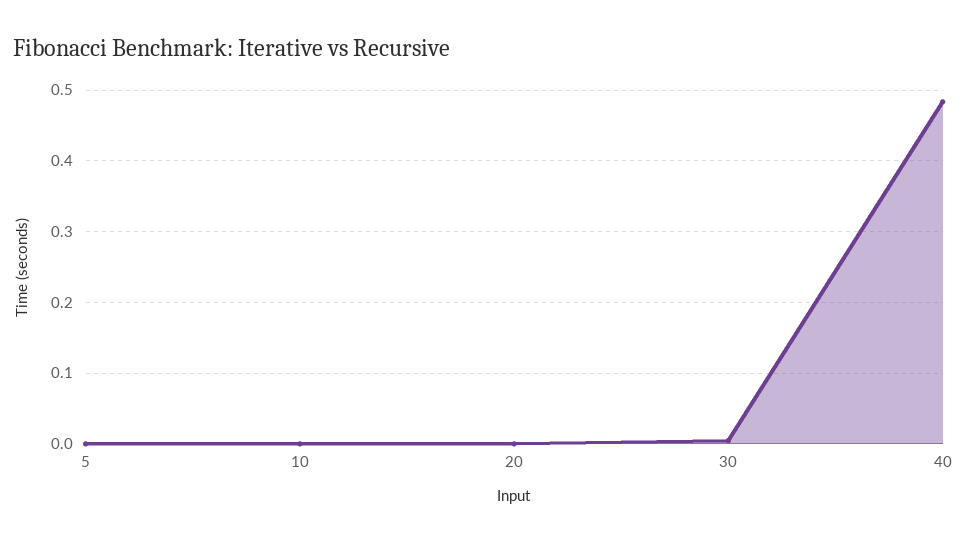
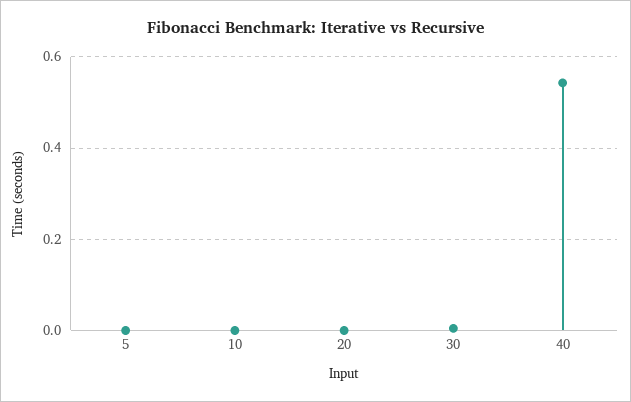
  {
    "5": 0,
    "10": 0,
    "20": 0,
    "30": 0,
-   "40": 0.48
+   "40": 0.54
  }

